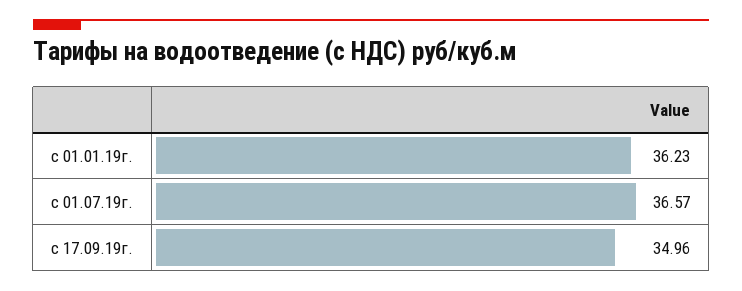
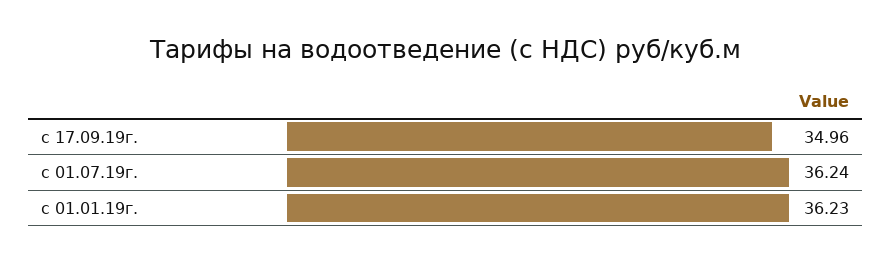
  {
    "с 01.01.19г.": 36.23,
-   "с 01.07.19г.": 36.57,
+   "с 01.07.19г.": 36.24,
    "с 17.09.19г.": 34.96
  }

